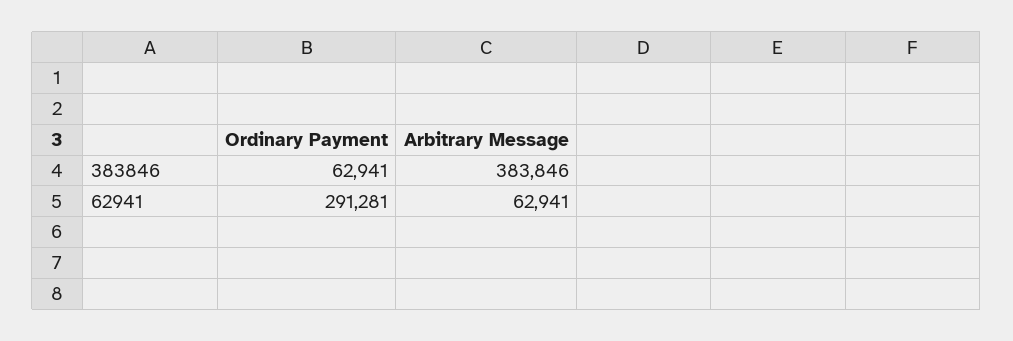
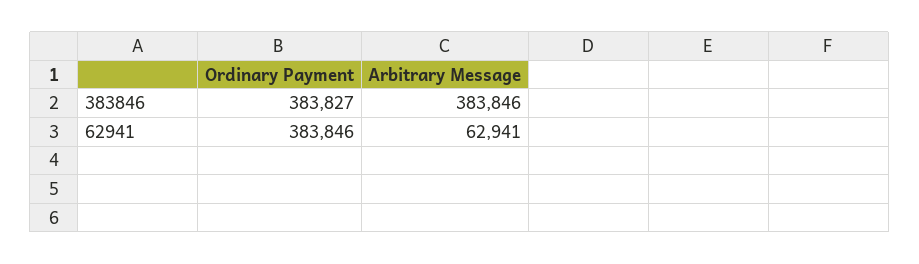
  {
    "Ordinary Payment": {
-     "383846": 62941,
+     "383846": 383827,
-     "62941": 291281
+     "62941": 383846
    },
    "Arbitrary Message": {
      "383846": 383846,
      "62941": 62941
    }
  }

